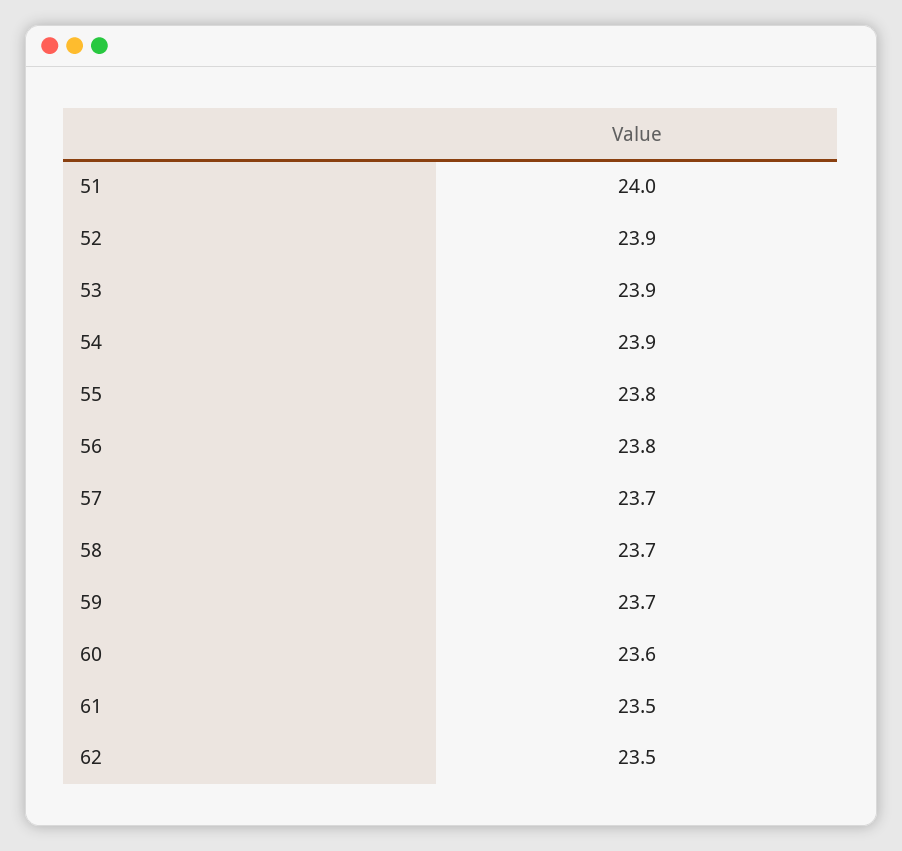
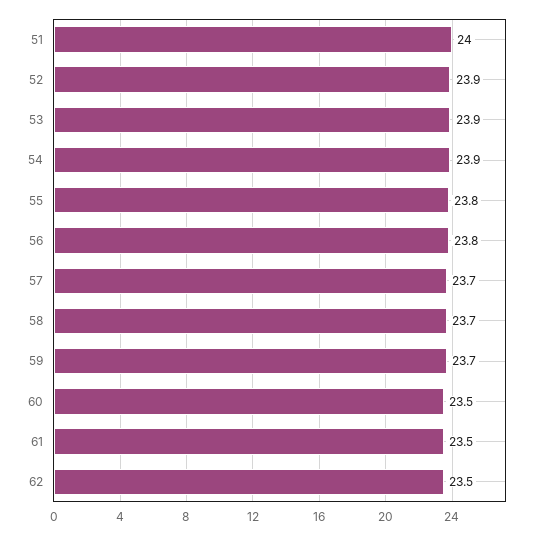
  {
    "51": 24,
    "52": 23.9,
    "53": 23.9,
    "54": 23.9,
    "55": 23.8,
    "56": 23.8,
    "57": 23.7,
    "58": 23.7,
    "59": 23.7,
-   "60": 23.6,
+   "60": 23.5,
    "61": 23.5,
    "62": 23.5
  }

